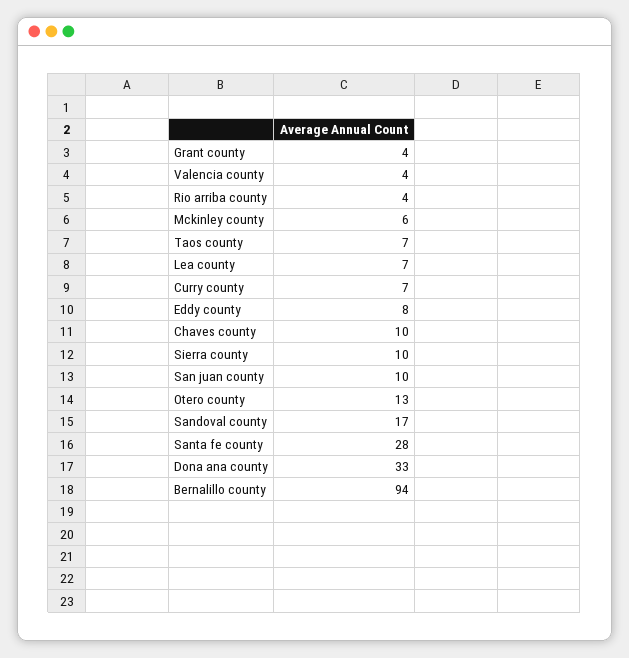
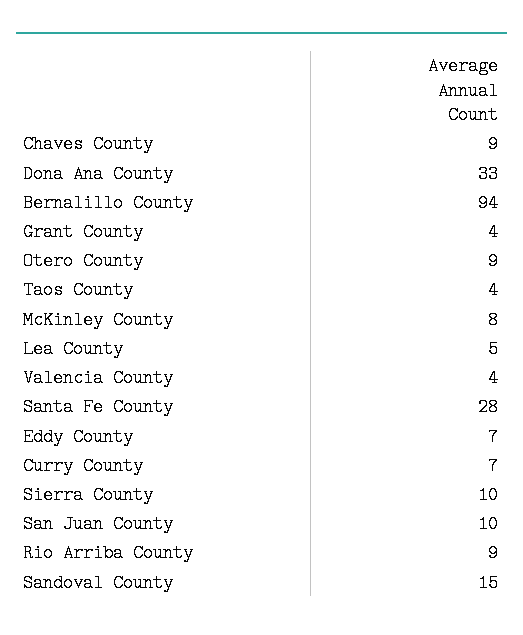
  {
    "Grant county": 4,
    "Valencia county": 4,
-   "Rio arriba county": 4,
+   "Rio arriba county": 9,
-   "Mckinley county": 6,
+   "Mckinley county": 8,
-   "Taos county": 7,
+   "Taos county": 4,
-   "Lea county": 7,
+   "Lea county": 5,
    "Curry county": 7,
-   "Eddy county": 8,
+   "Eddy county": 7,
-   "Chaves county": 10,
+   "Chaves county": 9,
    "Sierra county": 10,
    "San juan county": 10,
-   "Otero county": 13,
+   "Otero county": 9,
-   "Sandoval county": 17,
+   "Sandoval county": 15,
    "Santa fe county": 28,
    "Dona ana county": 33,
    "Bernalillo county": 94
  }

